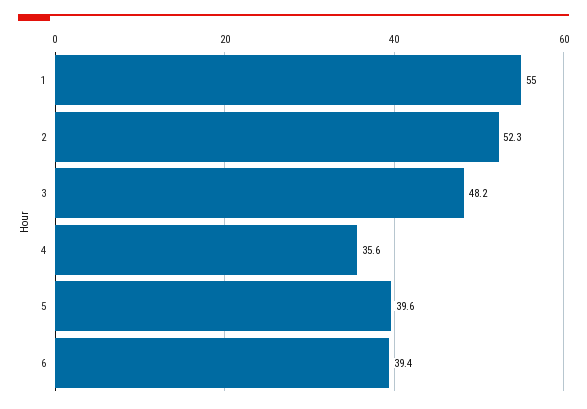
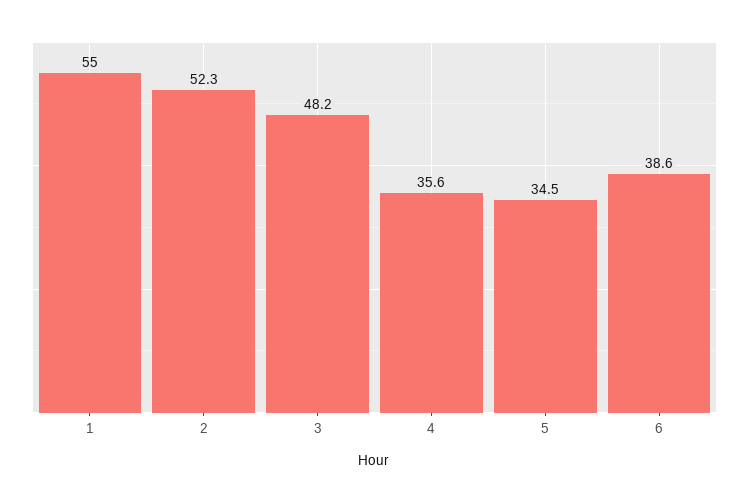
  {
    "1": 55,
    "2": 52.3,
    "3": 48.2,
    "4": 35.6,
-   "5": 39.6,
+   "5": 34.5,
-   "6": 39.4
+   "6": 38.6
  }

